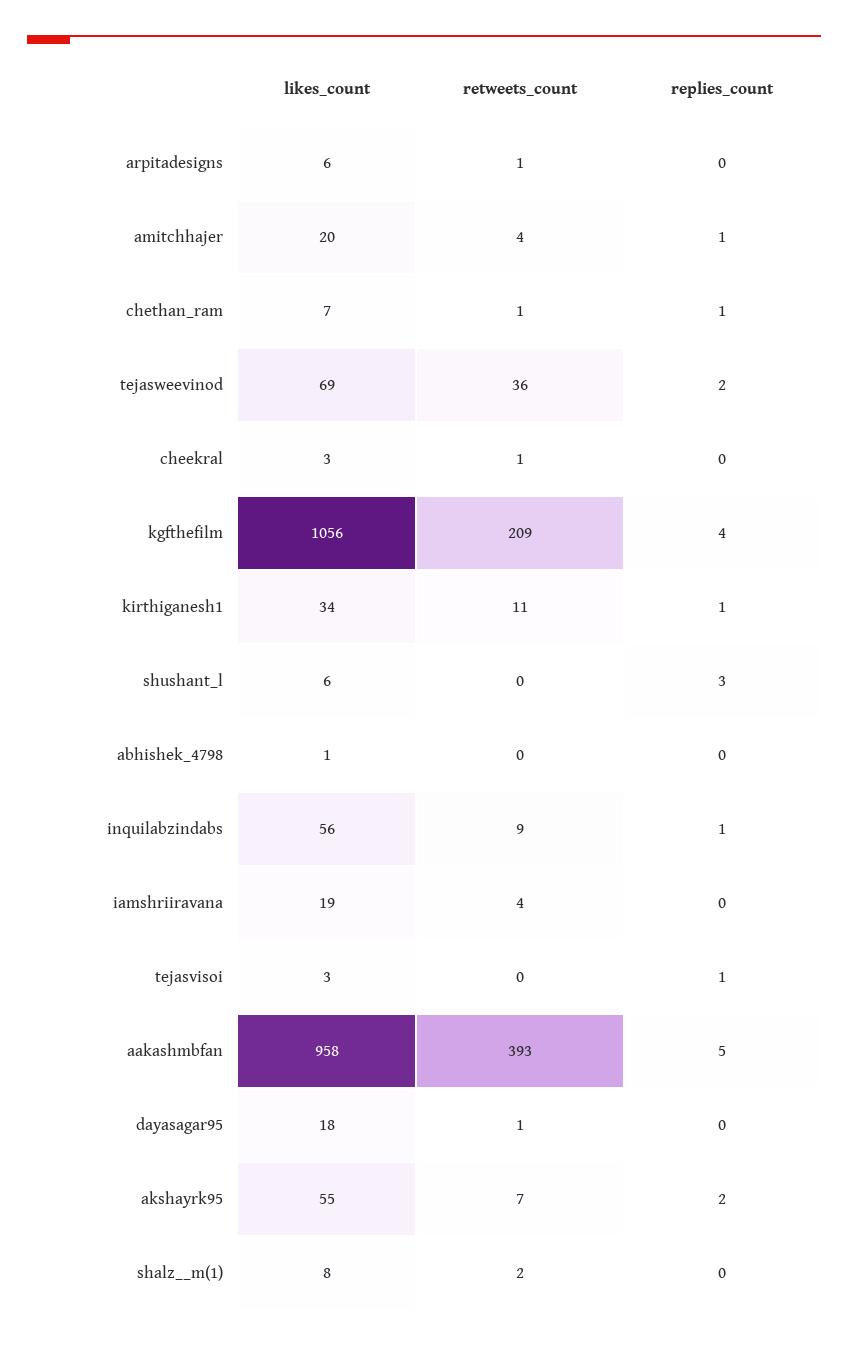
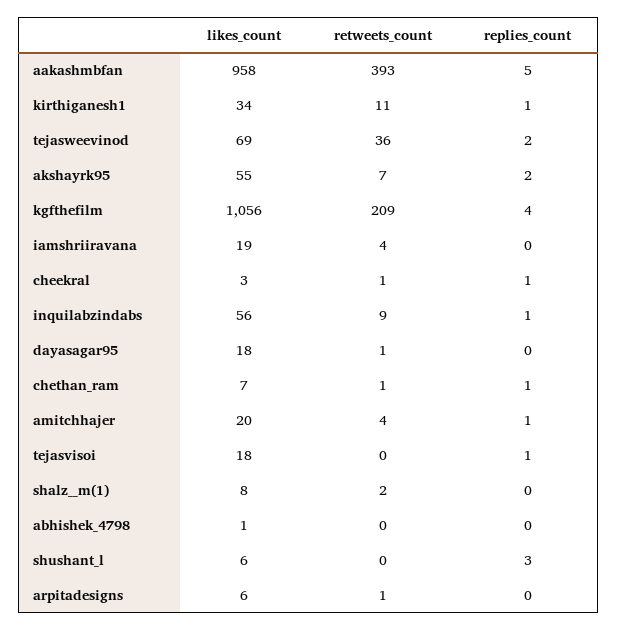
  {
    "likes_count": {
      "arpitadesigns": 6,
      "amitchhajer": 20,
      "chethan_ram": 7,
      "tejasweevinod": 69,
      "cheekral": 3,
      "kgfthefilm": 1056,
      "kirthiganesh1": 34,
      "shushant_l": 6,
      "abhishek_4798": 1,
      "inquilabzindabs": 56,
      "iamshriiravana": 19,
-     "tejasvisoi": 3,
+     "tejasvisoi": 18,
      "aakashmbfan": 958,
      "dayasagar95": 18,
      "akshayrk95": 55,
      "shalz__m(1)": 8
    },
    "retweets_count": {
      "arpitadesigns": 1,
      "amitchhajer": 4,
      "chethan_ram": 1,
      "tejasweevinod": 36,
      "cheekral": 1,
      "kgfthefilm": 209,
      "kirthiganesh1": 11,
      "shushant_l": 0,
      "abhishek_4798": 0,
      "inquilabzindabs": 9,
      "iamshriiravana": 4,
      "tejasvisoi": 0,
      "aakashmbfan": 393,
      "dayasagar95": 1,
      "akshayrk95": 7,
      "shalz__m(1)": 2
    },
    "replies_count": {
      "arpitadesigns": 0,
      "amitchhajer": 1,
      "chethan_ram": 1,
      "tejasweevinod": 2,
-     "cheekral": 0,
+     "cheekral": 1,
      "kgfthefilm": 4,
      "kirthiganesh1": 1,
      "shushant_l": 3,
      "abhishek_4798": 0,
      "inquilabzindabs": 1,
      "iamshriiravana": 0,
      "tejasvisoi": 1,
      "aakashmbfan": 5,
      "dayasagar95": 0,
      "akshayrk95": 2,
      "shalz__m(1)": 0
    }
  }

